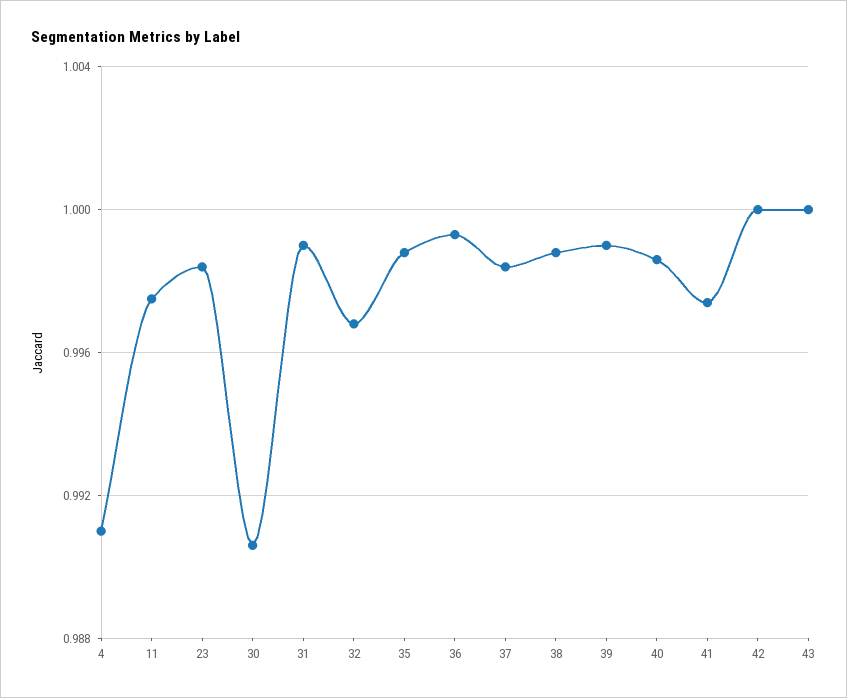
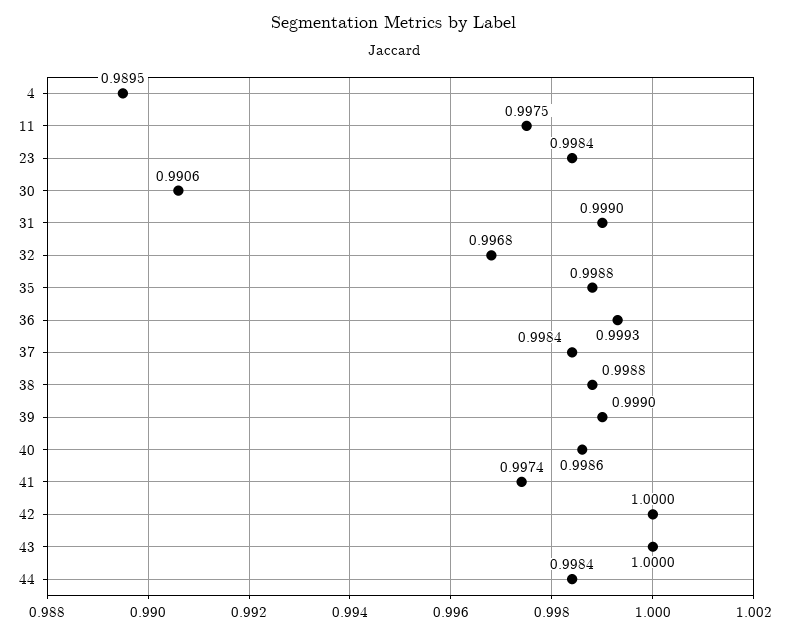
  {
-   "4": 0.991,
+   "4": 0.9895,
    "11": 0.9975,
    "23": 0.9984,
    "30": 0.9906,
    "31": 0.999,
    "32": 0.9968,
    "35": 0.9988,
    "36": 0.9993,
    "37": 0.9984,
    "38": 0.9988,
    "39": 0.999,
    "40": 0.9986,
    "41": 0.9974,
    "42": 1,
-   "43": 1
+   "43": 1,
+   "44": 0.9984
  }

